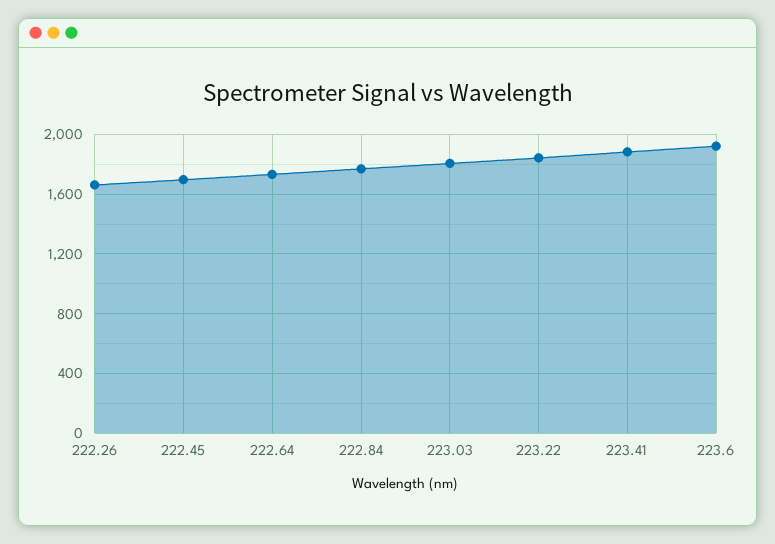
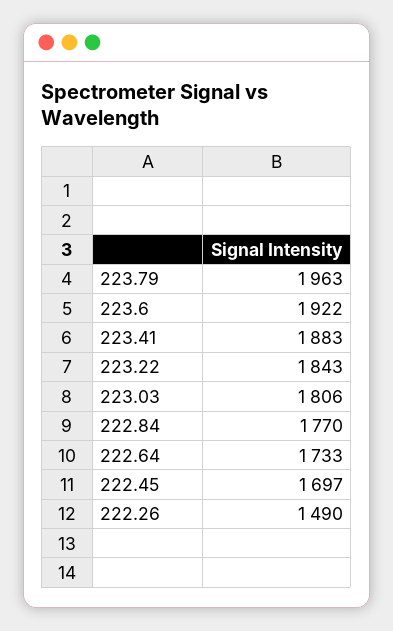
  {
-   "222.26": 1650,
+   "222.26": 1490,
    "222.45": 1697,
    "222.64": 1733,
    "222.84": 1770,
    "223.03": 1806,
    "223.22": 1843,
    "223.41": 1883,
-   "223.6": 1922
+   "223.6": 1922,
+   "223.79": 1963
  }

